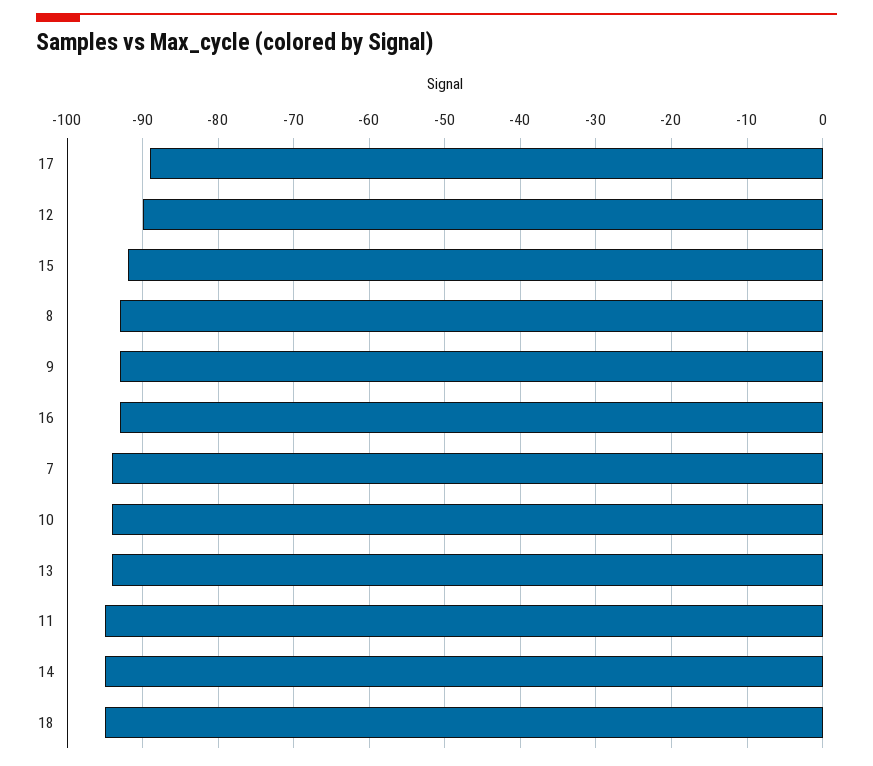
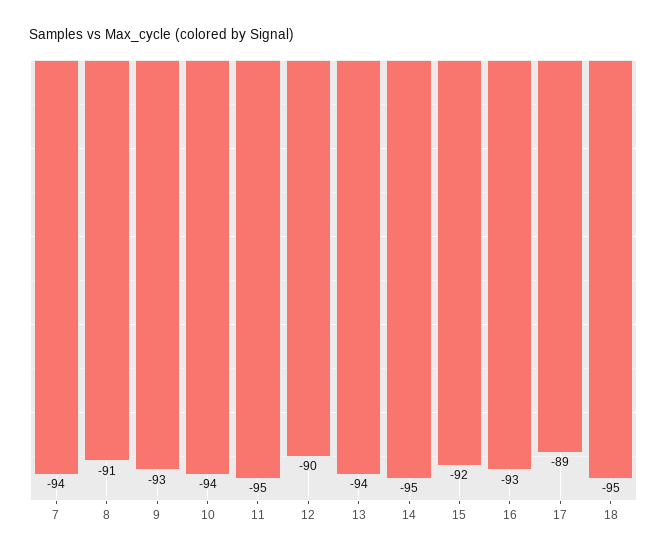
  {
    "17": -89,
    "12": -90,
    "15": -92,
-   "8": -93,
+   "8": -91,
    "9": -93,
    "16": -93,
    "7": -94,
    "10": -94,
    "13": -94,
    "11": -95,
    "14": -95,
    "18": -95
  }

